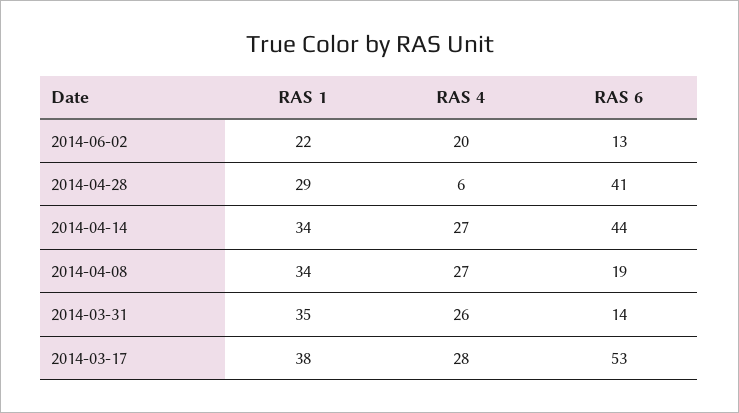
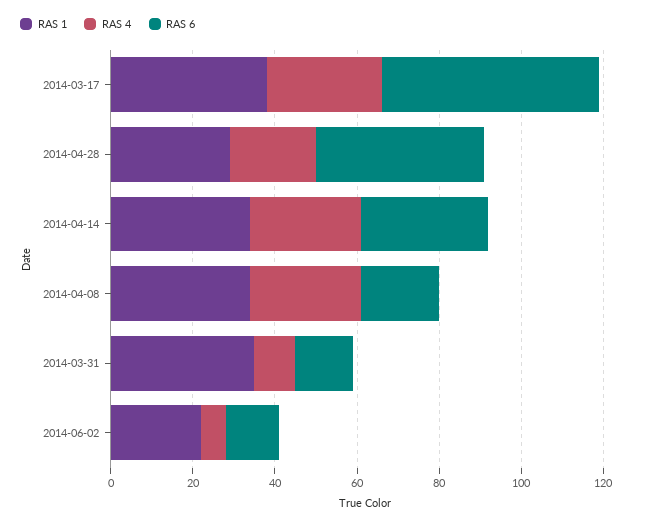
  {
    "RAS 1": {
      "2014-06-02": 22,
      "2014-04-28": 29,
      "2014-04-14": 34,
      "2014-04-08": 34,
      "2014-03-31": 35,
      "2014-03-17": 38
    },
    "RAS 4": {
-     "2014-06-02": 20,
+     "2014-06-02": 5,
-     "2014-04-28": 6,
+     "2014-04-28": 20,
      "2014-04-14": 27,
      "2014-04-08": 27,
-     "2014-03-31": 26,
+     "2014-03-31": 10,
      "2014-03-17": 28
    },
    "RAS 6": {
      "2014-06-02": 13,
      "2014-04-28": 41,
-     "2014-04-14": 44,
+     "2014-04-14": 30,
      "2014-04-08": 19,
      "2014-03-31": 14,
      "2014-03-17": 53
    }
  }

